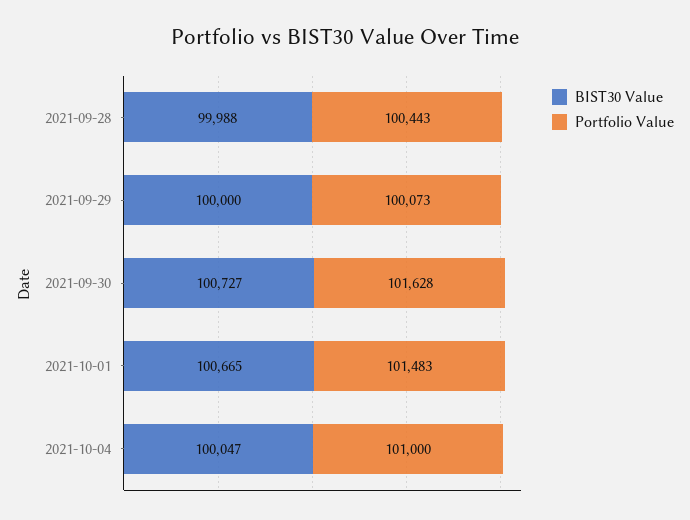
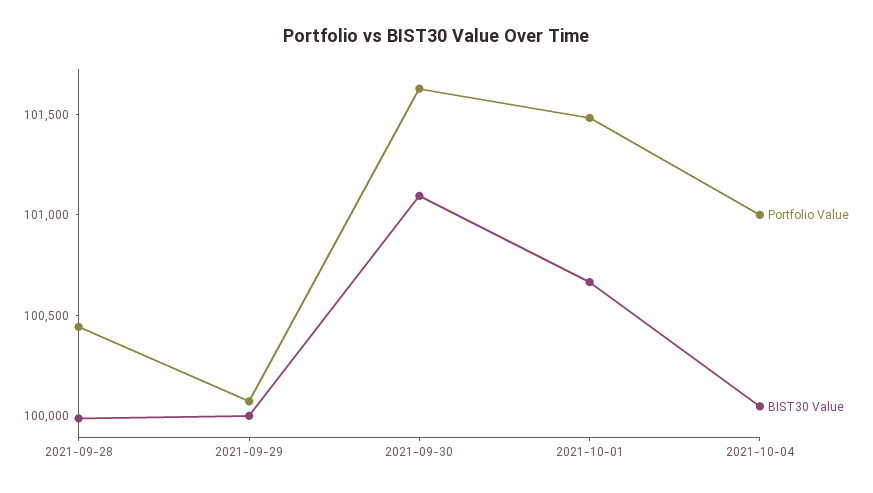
  {
    "BIST30 Value": {
      "2021-09-28": 99988,
      "2021-09-29": 100000,
-     "2021-09-30": 100727,
+     "2021-09-30": 101100,
      "2021-10-01": 100665,
      "2021-10-04": 100047
    },
    "Portfolio Value": {
      "2021-09-28": 100443,
      "2021-09-29": 100073,
      "2021-09-30": 101628,
      "2021-10-01": 101483,
      "2021-10-04": 101000
    }
  }

